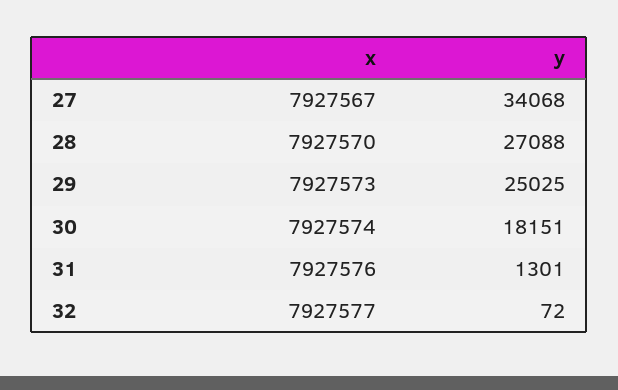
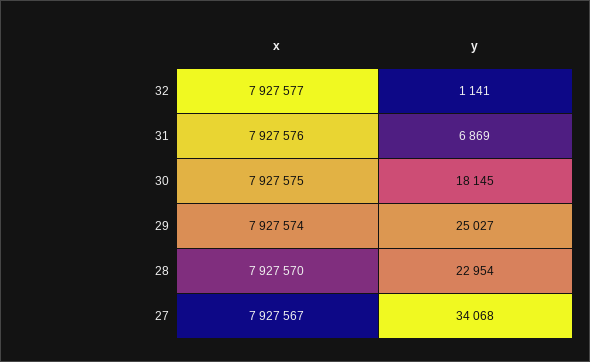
  {
    "x": {
      "27": 7927567,
      "28": 7927570,
-     "29": 7927573,
+     "29": 7927574,
-     "30": 7927574,
+     "30": 7927575,
      "31": 7927576,
      "32": 7927577
    },
    "y": {
      "27": 34068,
-     "28": 27088,
+     "28": 22954,
-     "29": 25025,
+     "29": 25027,
-     "30": 18151,
+     "30": 18145,
-     "31": 1301,
+     "31": 6869,
-     "32": 72
+     "32": 1141
    }
  }

